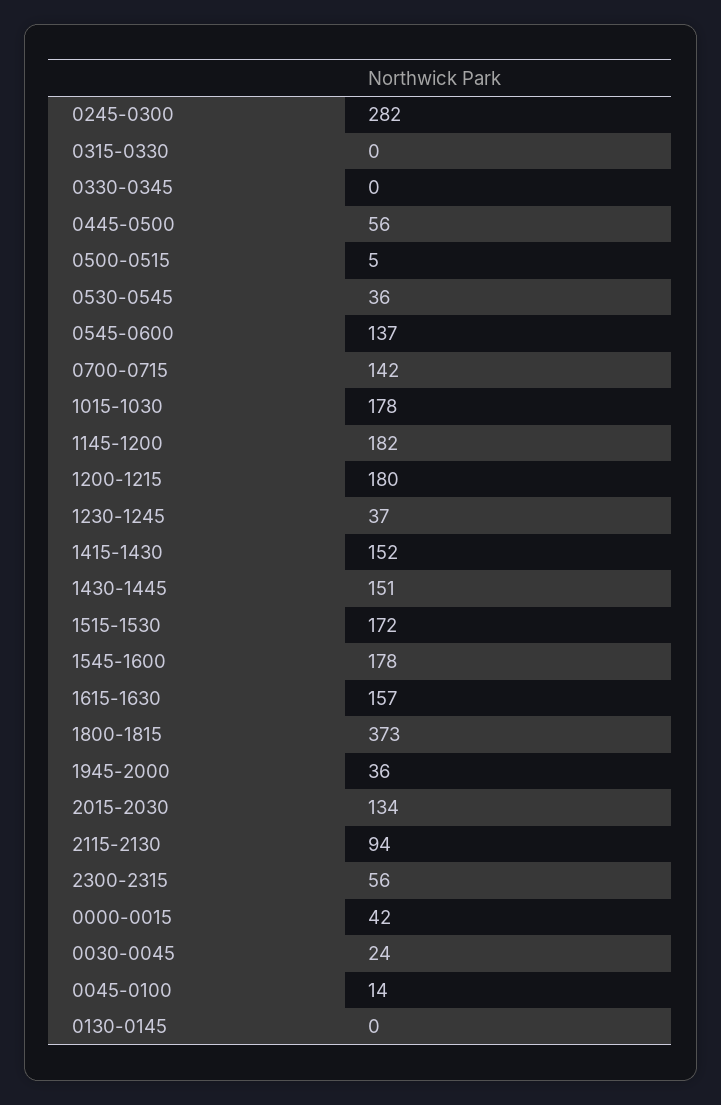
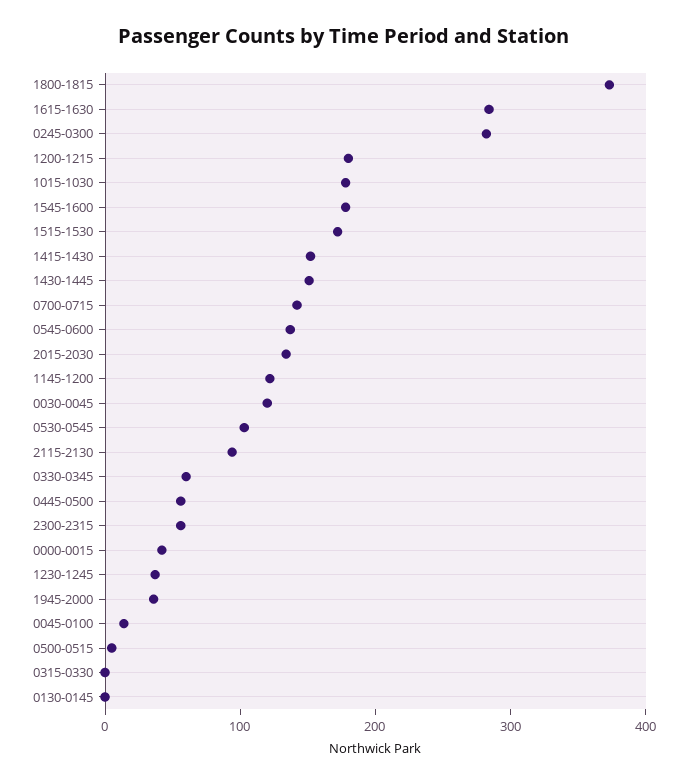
  {
    "0245-0300": 282,
    "0315-0330": 0,
-   "0330-0345": 0,
+   "0330-0345": 60,
    "0445-0500": 56,
    "0500-0515": 5,
-   "0530-0545": 36,
+   "0530-0545": 100,
    "0545-0600": 137,
    "0700-0715": 142,
    "1015-1030": 178,
-   "1145-1200": 182,
+   "1145-1200": 120,
    "1200-1215": 180,
    "1230-1245": 37,
    "1415-1430": 152,
    "1430-1445": 151,
    "1515-1530": 172,
    "1545-1600": 178,
-   "1615-1630": 157,
+   "1615-1630": 280,
    "1800-1815": 373,
    "1945-2000": 36,
    "2015-2030": 134,
    "2115-2130": 94,
    "2300-2315": 56,
    "0000-0015": 42,
-   "0030-0045": 24,
+   "0030-0045": 120,
    "0045-0100": 14,
    "0130-0145": 0
  }

